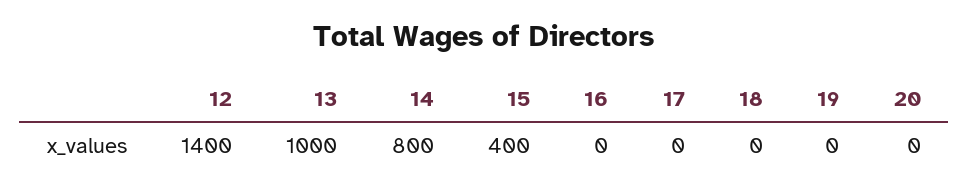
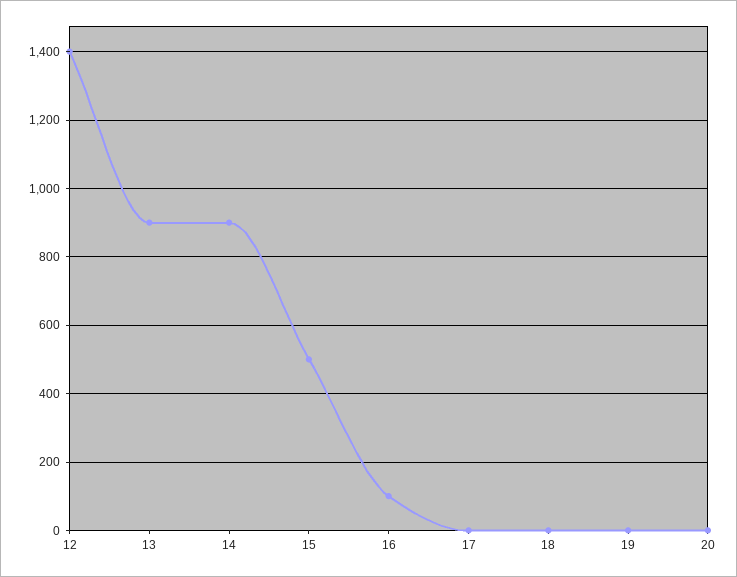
  {
    "12": 1400,
-   "13": 1000,
+   "13": 900,
-   "14": 800,
+   "14": 900,
-   "15": 400,
+   "15": 500,
-   "16": 0,
+   "16": 100,
    "17": 0,
    "18": 0,
    "19": 0,
    "20": 0
  }

